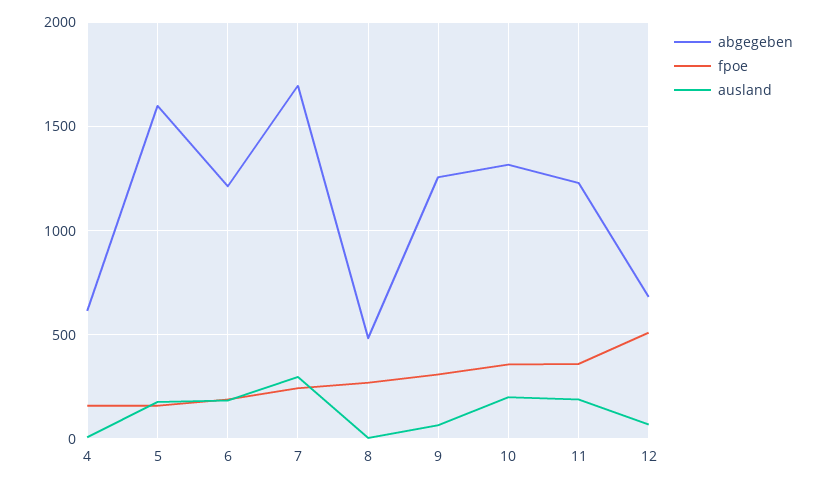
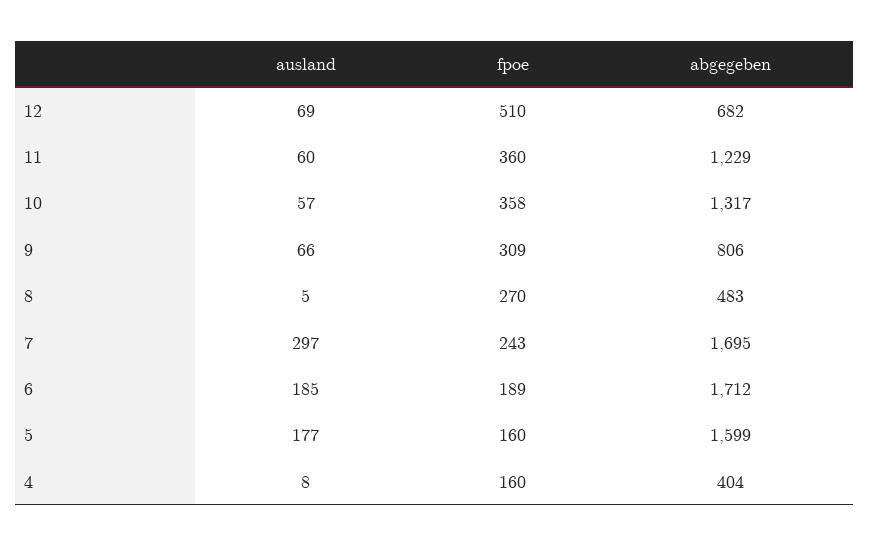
  {
    "abgegeben": {
-     "4": 600,
+     "4": 404,
      "5": 1599,
-     "6": 1200,
+     "6": 1712,
      "7": 1695,
      "8": 483,
-     "9": 1250,
+     "9": 806,
      "10": 1317,
      "11": 1229,
      "12": 682
    },
    "fpoe": {
      "4": 160,
      "5": 160,
      "6": 189,
      "7": 243,
      "8": 270,
      "9": 309,
      "10": 358,
      "11": 360,
      "12": 510
    },
    "ausland": {
      "4": 8,
      "5": 177,
      "6": 185,
      "7": 297,
      "8": 5,
      "9": 66,
-     "10": 200,
+     "10": 57,
-     "11": 200,
+     "11": 60,
      "12": 69
    }
  }

